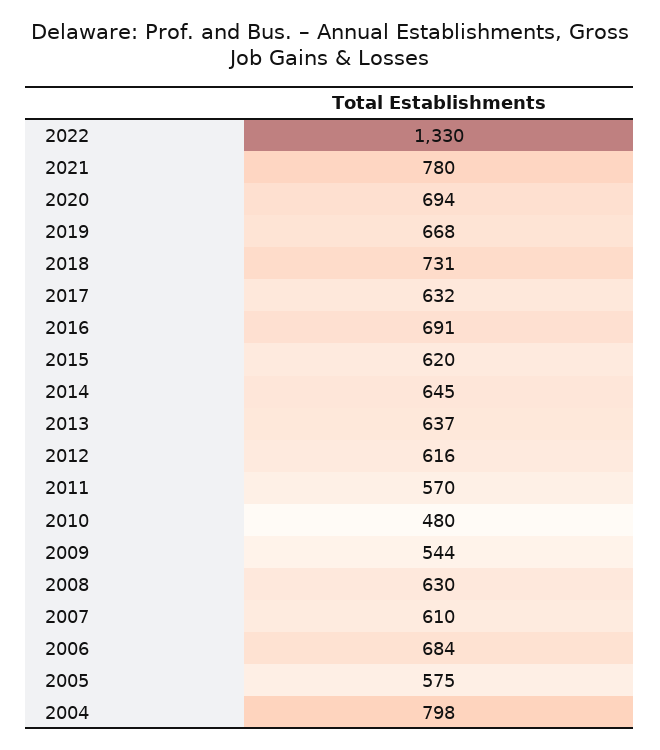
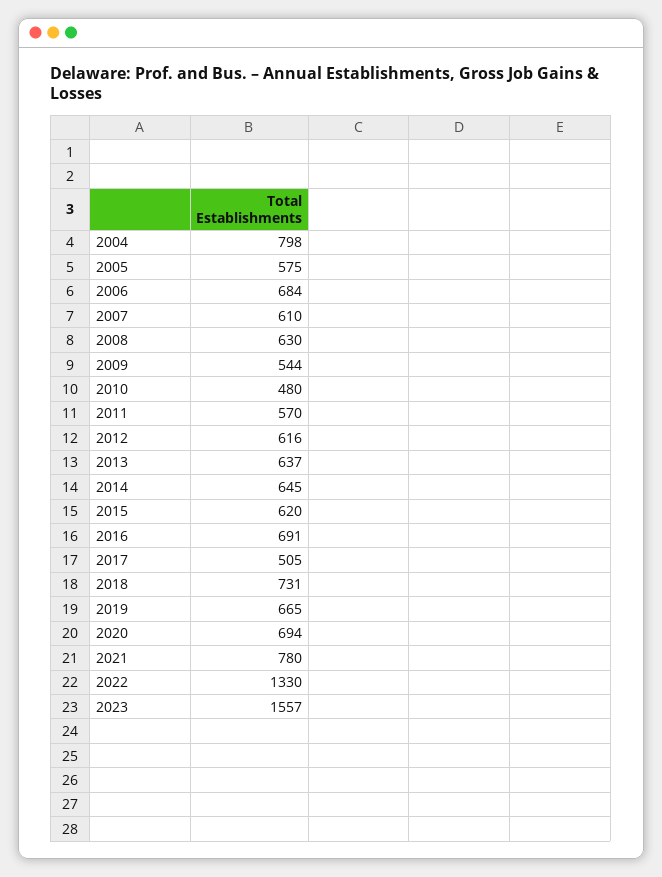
  {
    "2022": 1330,
    "2021": 780,
    "2020": 694,
-   "2019": 668,
+   "2019": 665,
    "2018": 731,
-   "2017": 632,
+   "2017": 505,
    "2016": 691,
    "2015": 620,
    "2014": 645,
    "2013": 637,
    "2012": 616,
    "2011": 570,
    "2010": 480,
    "2009": 544,
    "2008": 630,
    "2007": 610,
    "2006": 684,
    "2005": 575,
-   "2004": 798
+   "2004": 798,
+   "2023": 1557
  }

